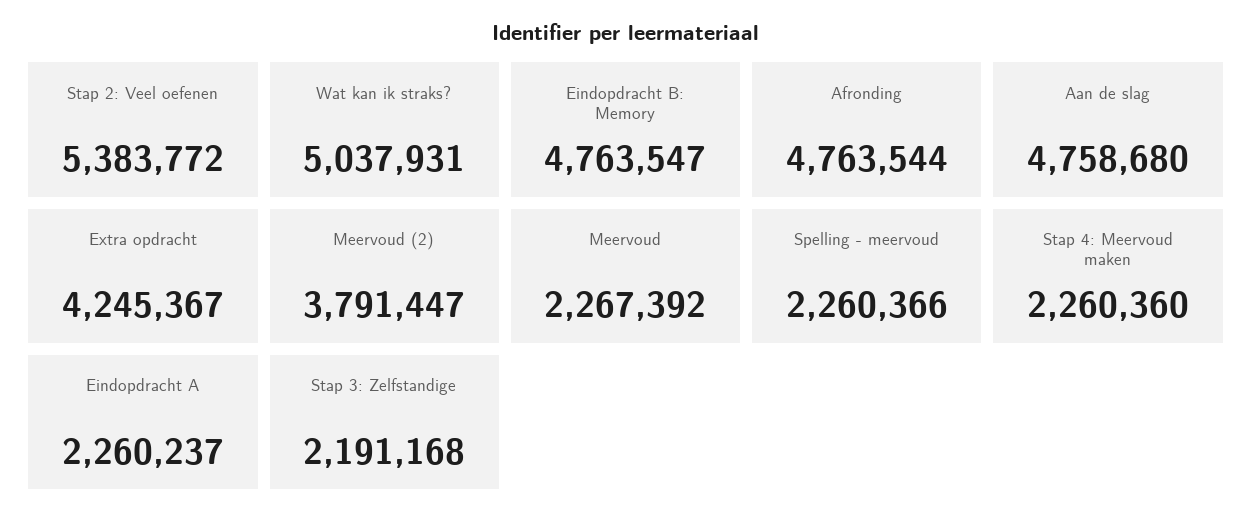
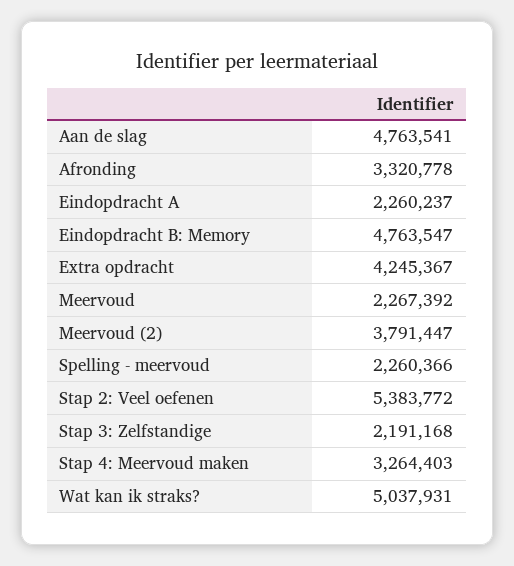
  {
    "Stap 2: Veel oefenen": 5383772,
    "Wat kan ik straks?": 5037931,
    "Eindopdracht B: Memory": 4763547,
-   "Afronding": 4763544,
+   "Afronding": 3320778,
-   "Aan de slag": 4758680,
+   "Aan de slag": 4763541,
    "Extra opdracht": 4245367,
    "Meervoud (2)": 3791447,
    "Meervoud": 2267392,
    "Spelling - meervoud": 2260366,
-   "Stap 4: Meervoud maken": 2260360,
+   "Stap 4: Meervoud maken": 3264403,
    "Eindopdracht A": 2260237,
    "Stap 3: Zelfstandige": 2191168
  }

